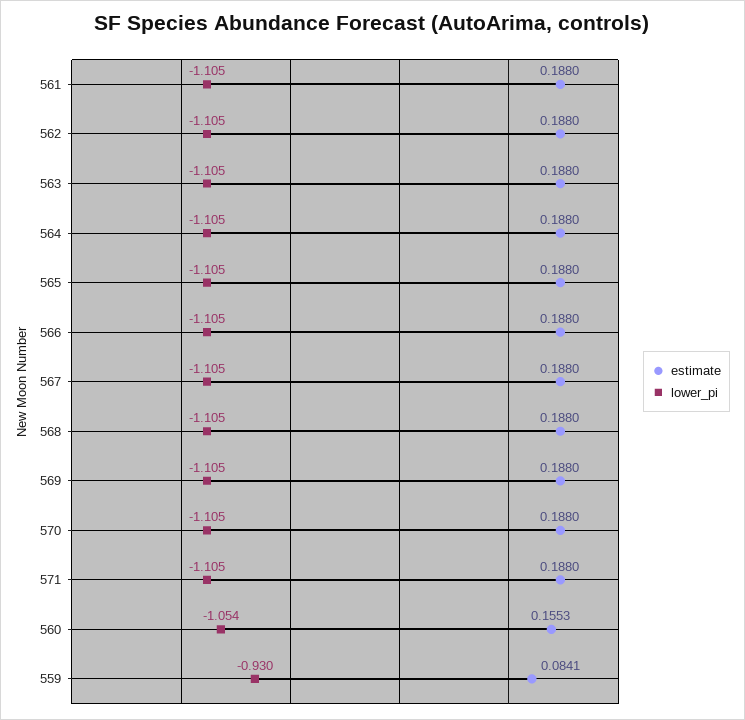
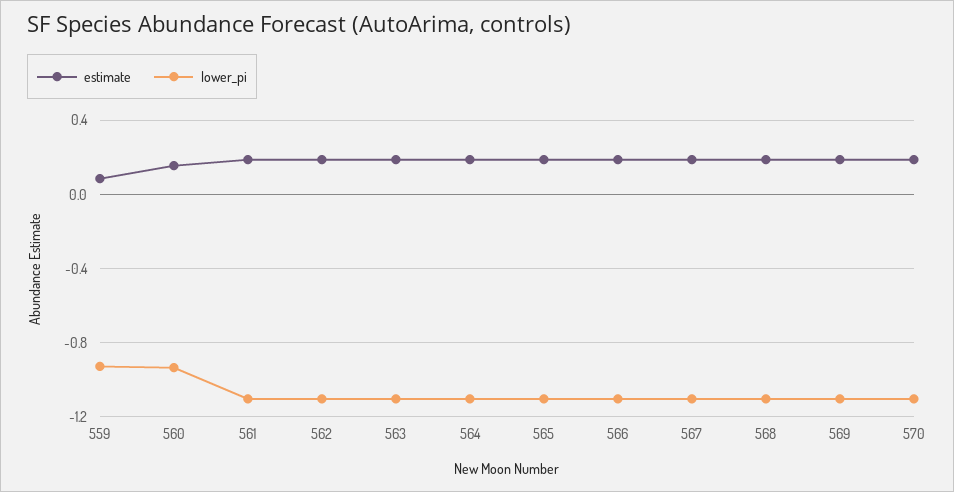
  {
    "estimate": {
      "561": 0.188,
      "562": 0.188,
      "563": 0.188,
      "564": 0.188,
      "565": 0.188,
      "566": 0.188,
      "567": 0.188,
      "568": 0.188,
      "569": 0.188,
      "570": 0.188,
-     "571": 0.188,
      "560": 0.1553,
      "559": 0.0841
    },
    "lower_pi": {
      "561": -1.105,
      "562": -1.105,
      "563": -1.105,
      "564": -1.105,
      "565": -1.105,
      "566": -1.105,
      "567": -1.105,
      "568": -1.105,
      "569": -1.105,
      "570": -1.105,
-     "571": -1.105,
-     "560": -1.054,
+     "560": -0.95,
      "559": -0.93
    }
  }

